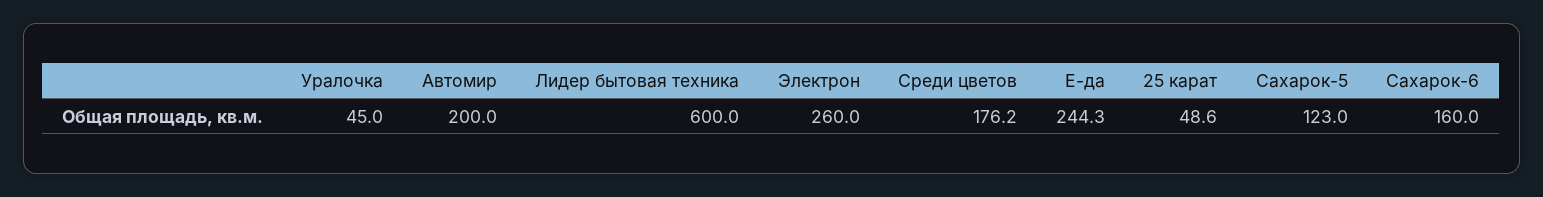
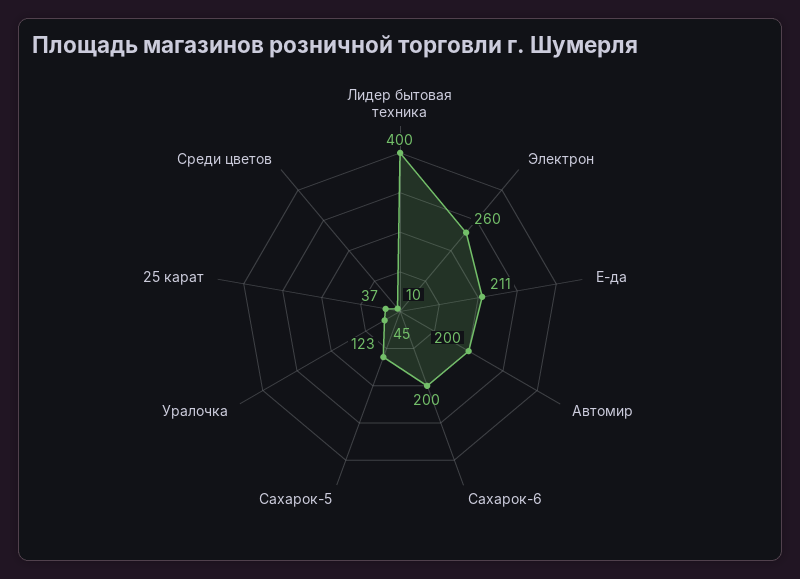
  {
    "Уралочка": 45,
    "Автомир": 200,
-   "Лидер бытовая техника": 600,
+   "Лидер бытовая техника": 400,
    "Электрон": 260,
-   "Среди цветов": 176.2,
+   "Среди цветов": 10,
-   "Е-да": 244.3,
+   "Е-да": 211,
-   "25 карат": 48.6,
+   "25 карат": 37,
    "Сахарок-5": 123,
-   "Сахарок-6": 160
+   "Сахарок-6": 200
  }

